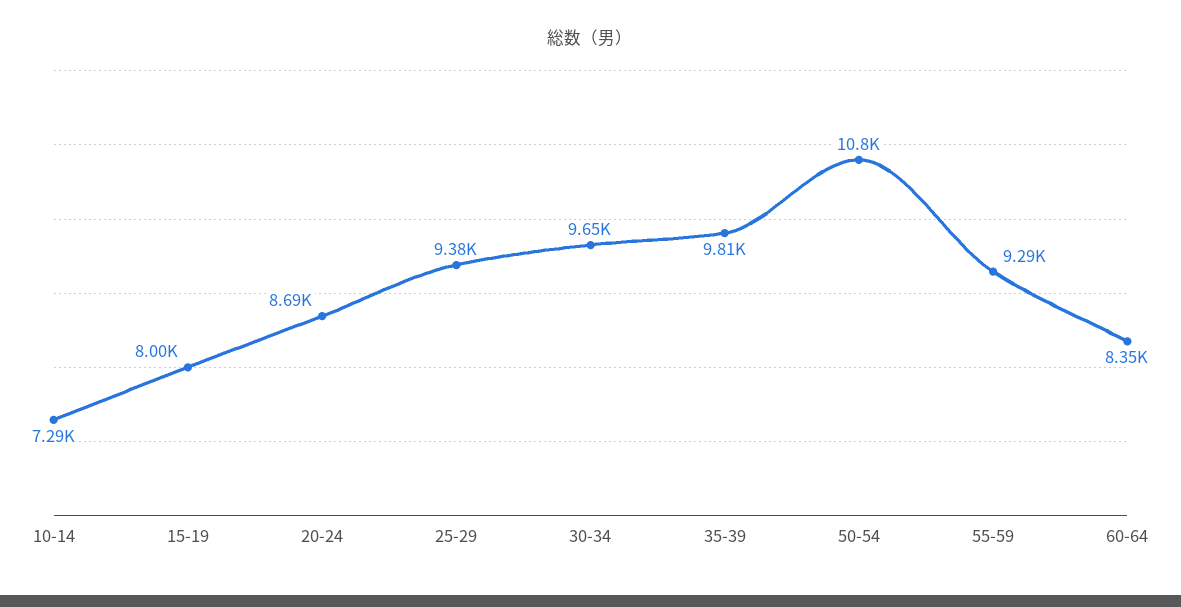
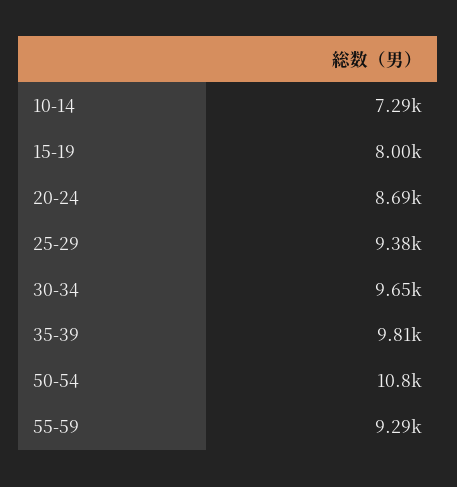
  {
    "10-14": 7290,
    "15-19": 8000,
    "20-24": 8690,
    "25-29": 9380,
    "30-34": 9650,
    "35-39": 9810,
    "50-54": 10800,
-   "55-59": 9290,
+   "55-59": 9290
-   "60-64": 8350
  }

